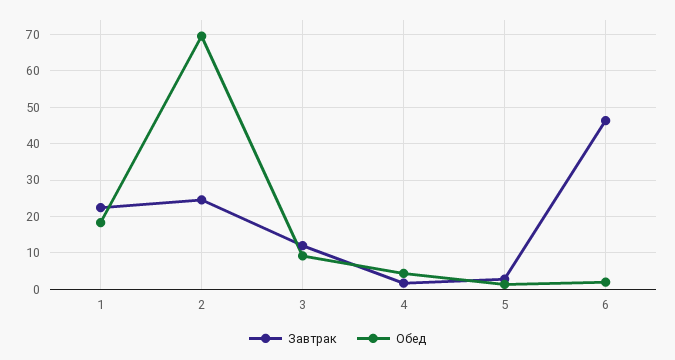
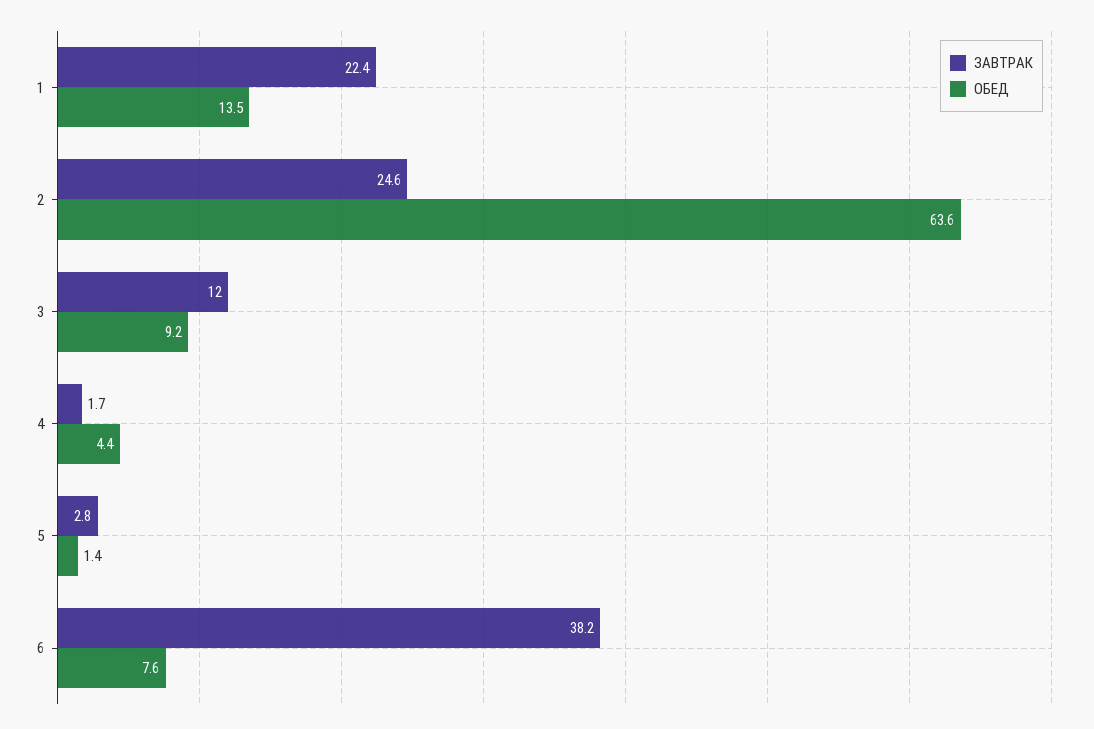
  {
    "Завтрак": {
      "1": 22.4,
      "2": 24.6,
      "3": 12,
      "4": 1.7,
      "5": 2.8,
-     "6": 46
+     "6": 38.2
    },
    "Обед": {
-     "1": 18,
+     "1": 13.5,
-     "2": 70,
+     "2": 63.6,
      "3": 9.2,
      "4": 4.4,
      "5": 1.4,
-     "6": 2
+     "6": 7.6
    }
  }

